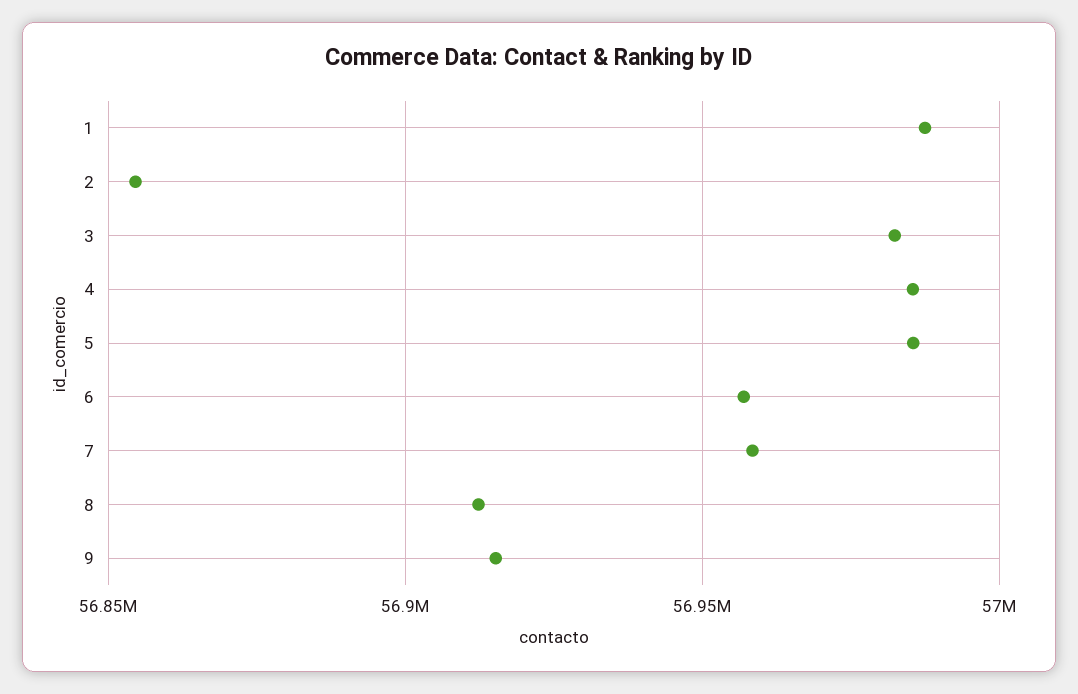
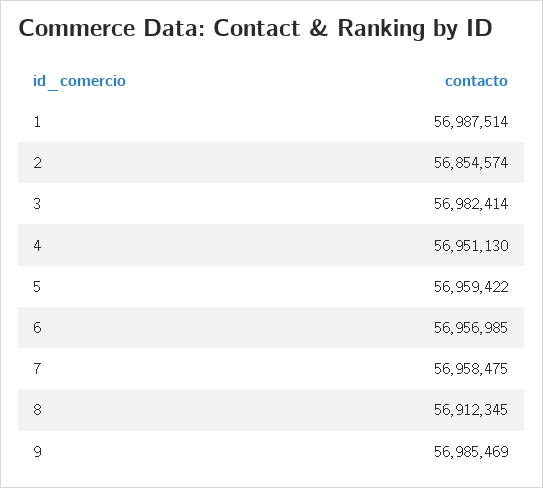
  {
    "1": 56987514,
    "2": 56854574,
    "3": 56982414,
-   "4": 56985000,
+   "4": 56951130,
-   "5": 56985000,
+   "5": 56959422,
    "6": 56956985,
    "7": 56958475,
    "8": 56912345,
-   "9": 56915000
+   "9": 56985469
  }

